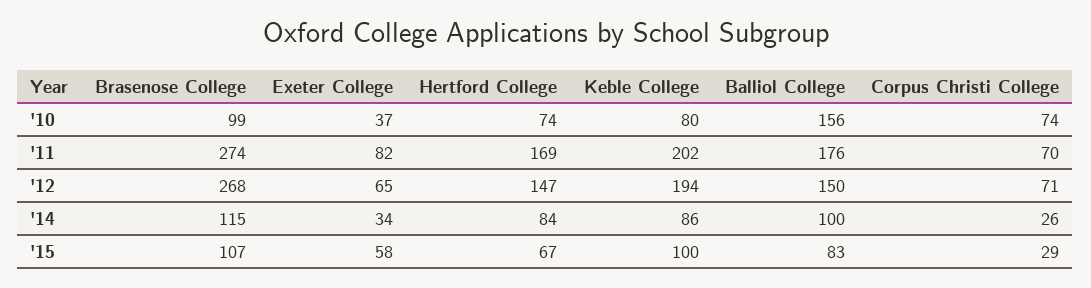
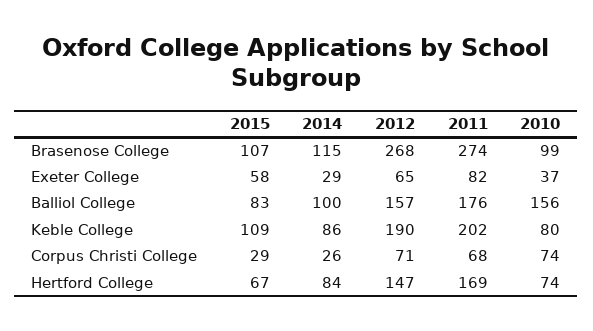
  {
    "Brasenose College": {
      "'10": 99,
      "'11": 274,
      "'12": 268,
      "'14": 115,
      "'15": 107
    },
    "Exeter College": {
      "'10": 37,
      "'11": 82,
      "'12": 65,
-     "'14": 34,
+     "'14": 29,
      "'15": 58
    },
    "Hertford College": {
      "'10": 74,
      "'11": 169,
      "'12": 147,
      "'14": 84,
      "'15": 67
    },
    "Keble College": {
      "'10": 80,
      "'11": 202,
-     "'12": 194,
+     "'12": 190,
      "'14": 86,
-     "'15": 100
+     "'15": 109
    },
    "Balliol College": {
      "'10": 156,
      "'11": 176,
-     "'12": 150,
+     "'12": 157,
      "'14": 100,
      "'15": 83
    },
    "Corpus Christi College": {
      "'10": 74,
-     "'11": 70,
+     "'11": 68,
      "'12": 71,
      "'14": 26,
      "'15": 29
    }
  }

